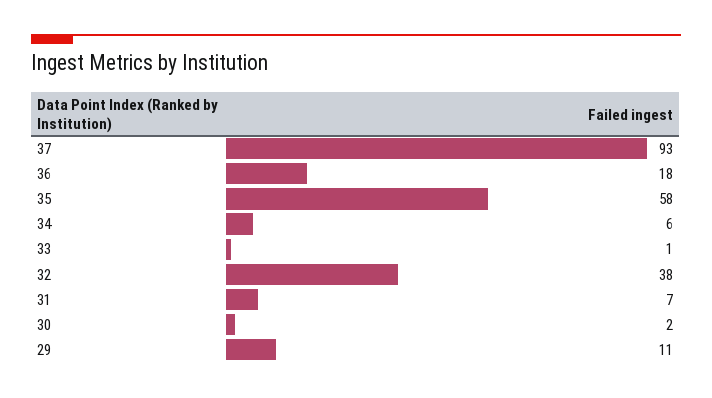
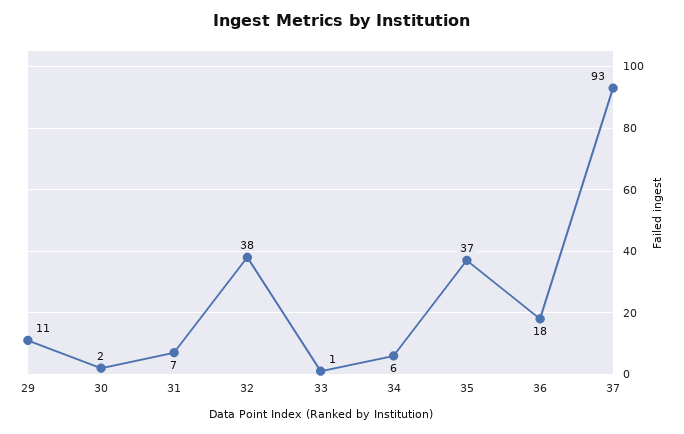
  {
    "37": 93,
    "36": 18,
-   "35": 58,
+   "35": 37,
    "34": 6,
    "33": 1,
    "32": 38,
    "31": 7,
    "30": 2,
    "29": 11
  }

